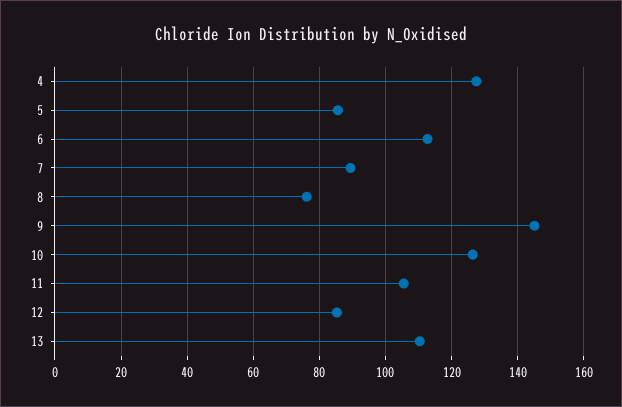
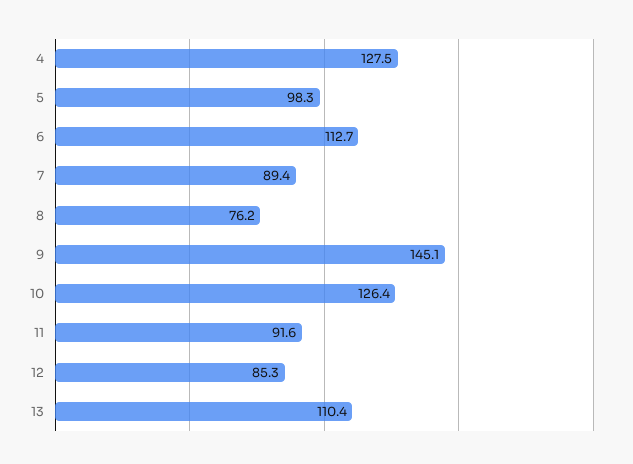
  {
    "4": 127.5,
-   "5": 86,
+   "5": 98.3,
    "6": 112.7,
    "7": 89.4,
    "8": 76.2,
    "9": 145.1,
    "10": 126.4,
-   "11": 106,
+   "11": 91.6,
    "12": 85.3,
    "13": 110.4
  }

